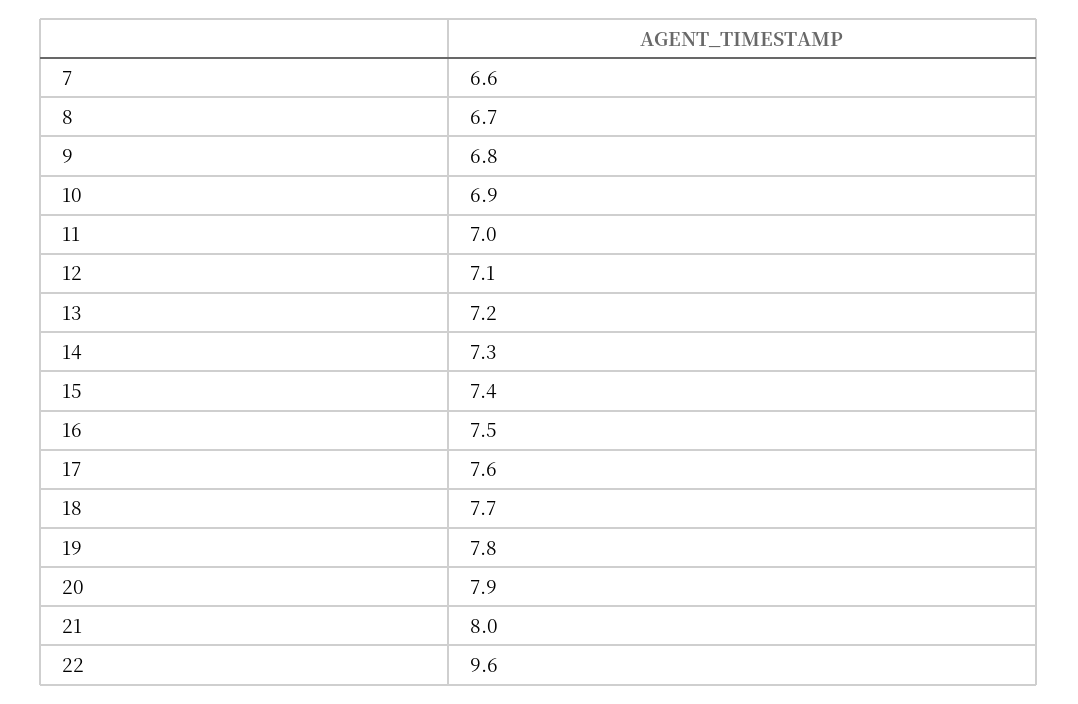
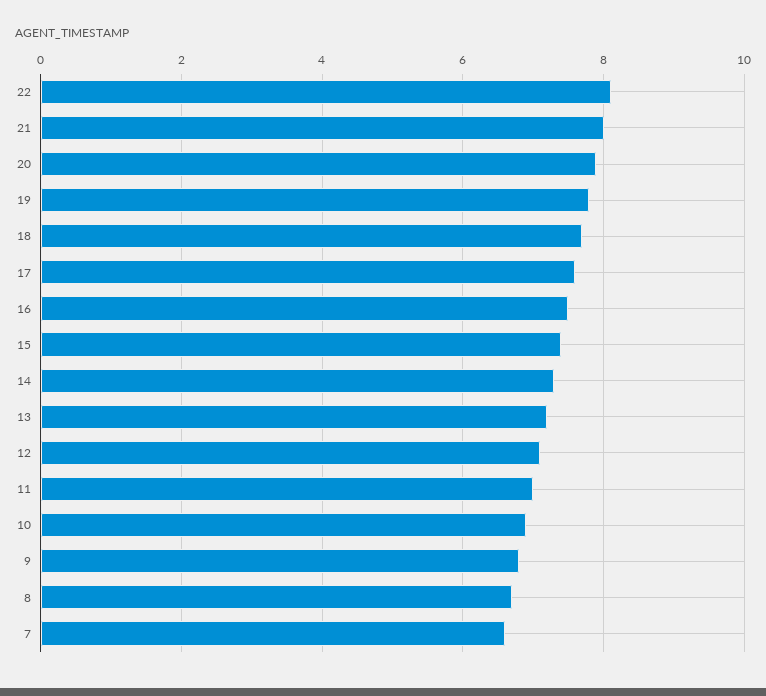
  {
    "7": 6.6,
    "8": 6.7,
    "9": 6.8,
    "10": 6.9,
    "11": 7,
    "12": 7.1,
    "13": 7.2,
    "14": 7.3,
    "15": 7.4,
    "16": 7.5,
    "17": 7.6,
    "18": 7.7,
    "19": 7.8,
    "20": 7.9,
    "21": 8,
-   "22": 9.6
+   "22": 8
  }

